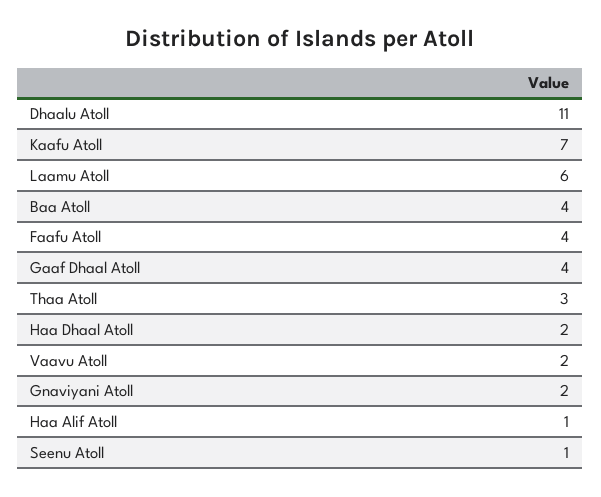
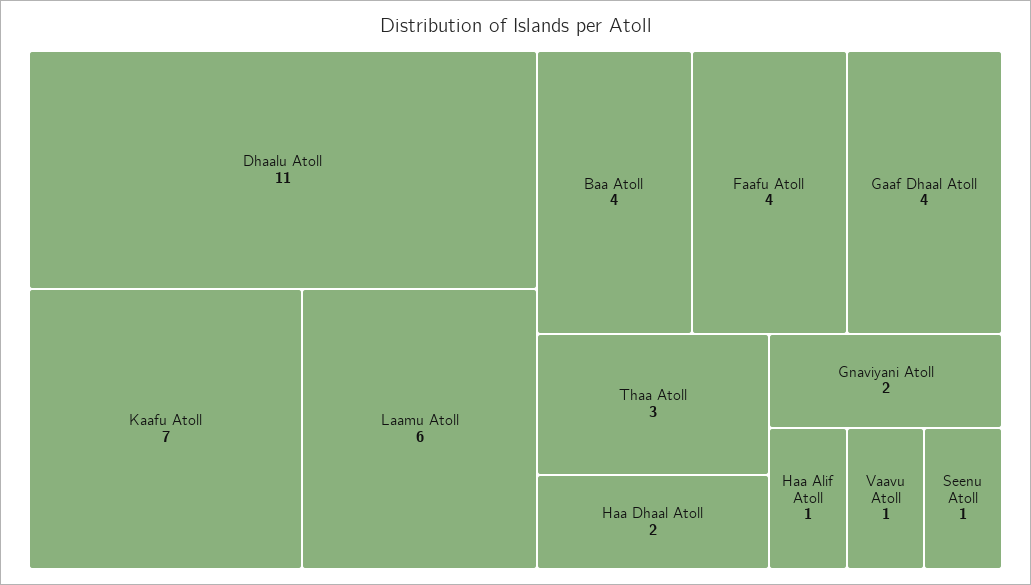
  {
    "Dhaalu Atoll": 11,
    "Kaafu Atoll": 7,
    "Laamu Atoll": 6,
    "Baa Atoll": 4,
    "Faafu Atoll": 4,
    "Gaaf Dhaal Atoll": 4,
    "Thaa Atoll": 3,
    "Haa Dhaal Atoll": 2,
-   "Vaavu Atoll": 2,
+   "Vaavu Atoll": 1,
    "Gnaviyani Atoll": 2,
    "Haa Alif Atoll": 1,
    "Seenu Atoll": 1
  }

